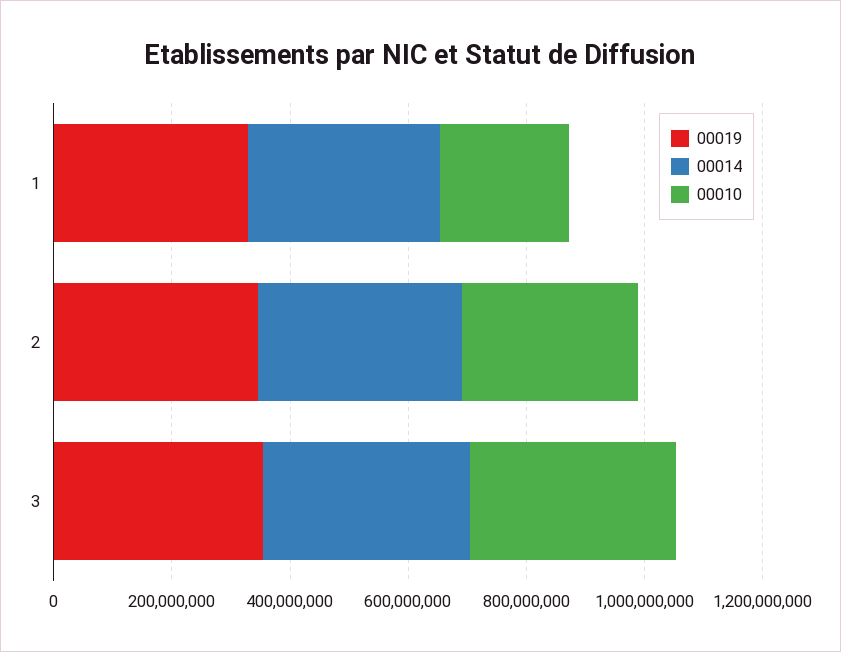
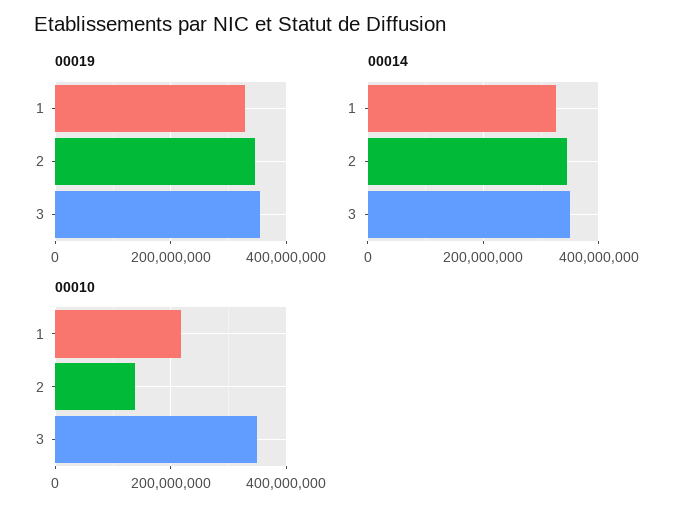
  {
    "00019": {
      "1": 320000000,
      "2": 340000000,
      "3": 360000000
    },
    "00014": {
      "1": 320000000,
      "2": 340000000,
      "3": 360000000
    },
    "00010": {
      "1": 220000000,
-     "2": 300000000,
+     "2": 140000000,
      "3": 340000000
    }
  }

